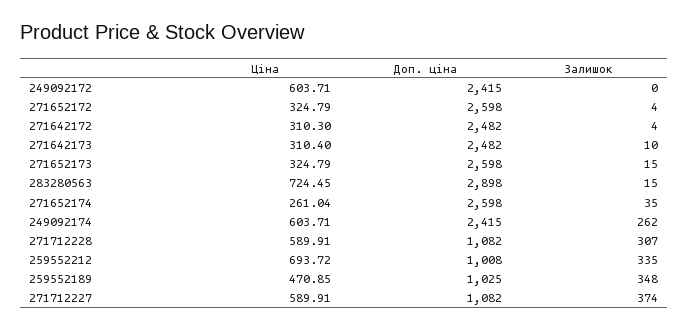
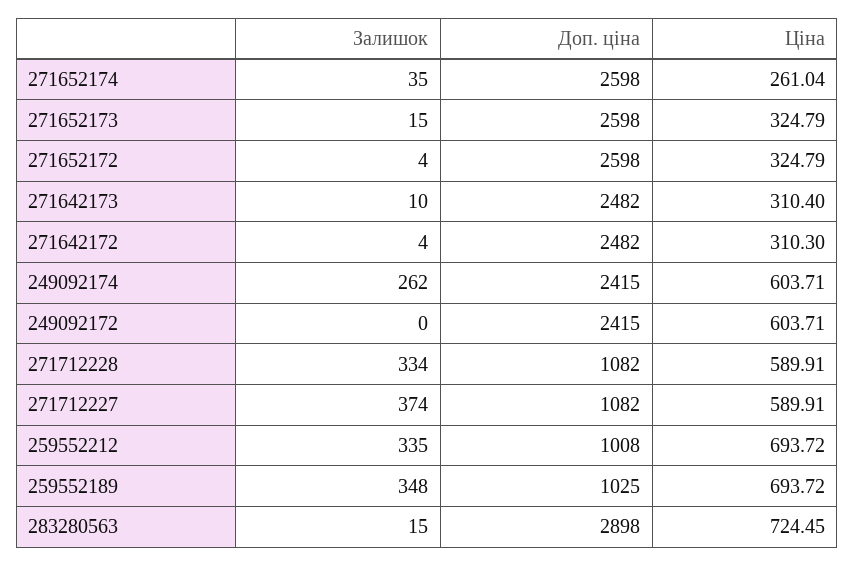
  {
    "Ціна": {
      "249092172": 603.71,
      "271652172": 324.79,
      "271642172": 310.3,
      "271642173": 310.4,
      "271652173": 324.79,
      "283280563": 724.45,
      "271652174": 261.04,
      "249092174": 603.71,
      "271712228": 589.91,
      "259552212": 693.72,
-     "259552189": 470.85,
+     "259552189": 693.72,
      "271712227": 589.91
    },
    "Доп. ціна": {
      "249092172": 2415,
      "271652172": 2598,
      "271642172": 2482,
      "271642173": 2482,
      "271652173": 2598,
      "283280563": 2898,
      "271652174": 2598,
      "249092174": 2415,
      "271712228": 1082,
      "259552212": 1008,
      "259552189": 1025,
      "271712227": 1082
    },
    "Залишок": {
      "249092172": 0,
      "271652172": 4,
      "271642172": 4,
      "271642173": 10,
      "271652173": 15,
      "283280563": 15,
      "271652174": 35,
      "249092174": 262,
-     "271712228": 307,
+     "271712228": 334,
      "259552212": 335,
      "259552189": 348,
      "271712227": 374
    }
  }

